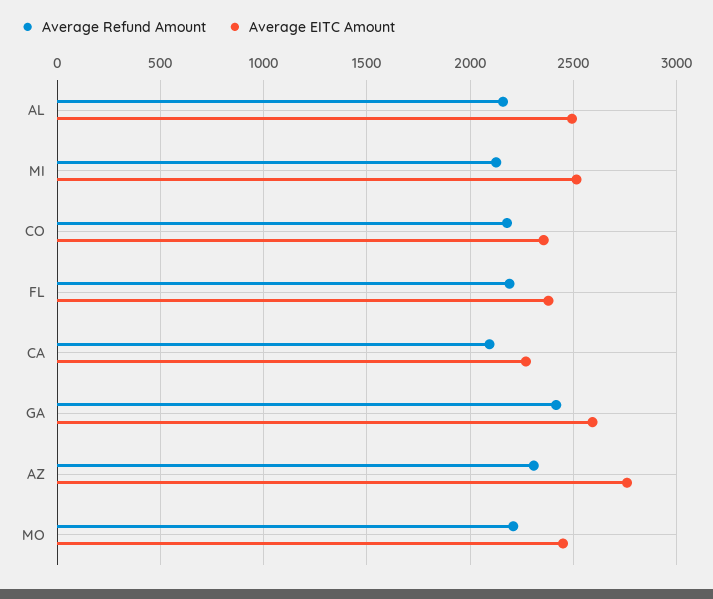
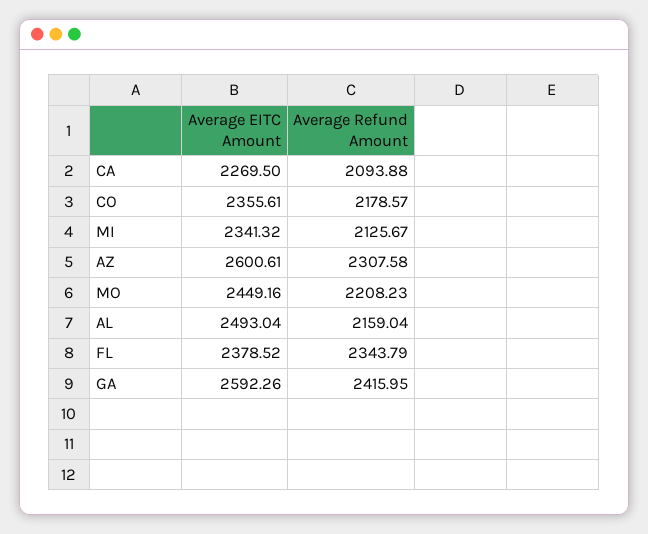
  {
    "Average Refund Amount": {
      "AL": 2159.04,
      "MI": 2125.67,
      "CO": 2178.57,
-     "FL": 2200,
+     "FL": 2343.79,
      "CA": 2093.88,
      "GA": 2415.95,
      "AZ": 2307.58,
      "MO": 2208.23
    },
    "Average EITC Amount": {
      "AL": 2493.04,
-     "MI": 2500,
+     "MI": 2341.32,
      "CO": 2355.61,
      "FL": 2378.52,
      "CA": 2269.5,
      "GA": 2592.26,
-     "AZ": 2750,
+     "AZ": 2600.61,
      "MO": 2449.16
    }
  }

